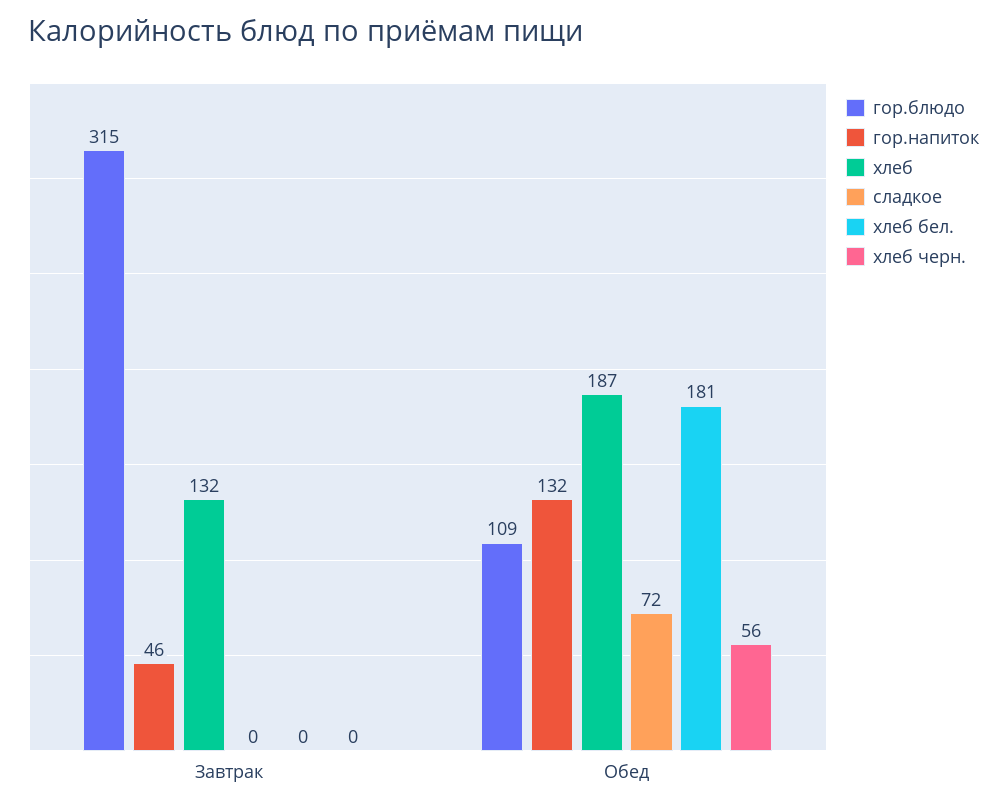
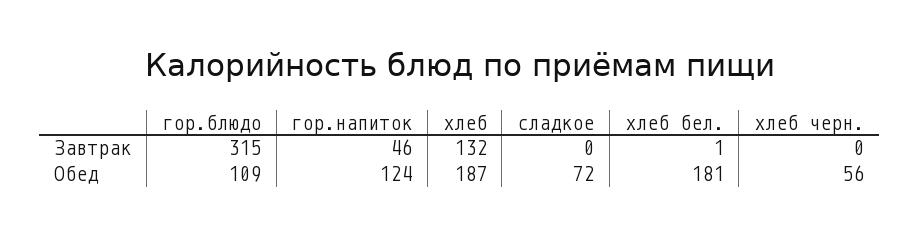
  {
    "гор.блюдо": {
      "Завтрак": 315,
      "Обед": 109
    },
    "гор.напиток": {
      "Завтрак": 46,
-     "Обед": 132
+     "Обед": 124
    },
    "хлеб": {
      "Завтрак": 132,
      "Обед": 187
    },
    "сладкое": {
      "Завтрак": 0,
      "Обед": 72
    },
    "хлеб бел.": {
-     "Завтрак": 0,
+     "Завтрак": 1,
      "Обед": 181
    },
    "хлеб черн.": {
      "Завтрак": 0,
      "Обед": 56
    }
  }

